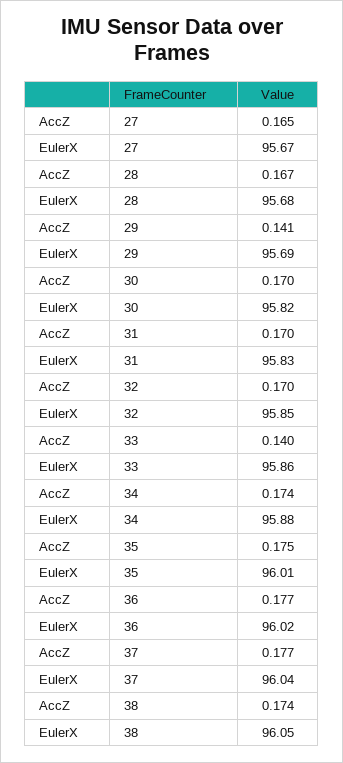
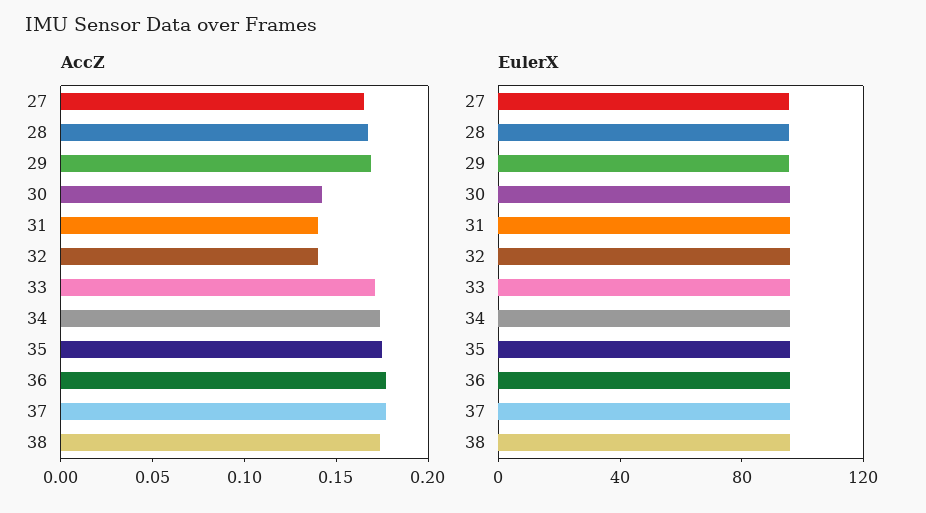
  {
    "AccZ": {
      "27": 0.165,
      "28": 0.167,
-     "29": 0.141,
+     "29": 0.17,
-     "30": 0.17,
+     "30": 0.14,
-     "31": 0.17,
+     "31": 0.14,
-     "32": 0.17,
+     "32": 0.14,
-     "33": 0.14,
+     "33": 0.17,
      "34": 0.174,
      "35": 0.175,
      "36": 0.177,
      "37": 0.177,
      "38": 0.174
    },
    "EulerX": {
      "27": 95.67,
      "28": 95.68,
      "29": 95.69,
      "30": 95.82,
      "31": 95.83,
      "32": 95.85,
      "33": 95.86,
      "34": 95.88,
      "35": 96.01,
      "36": 96.02,
      "37": 96.04,
      "38": 96.05
    }
  }

